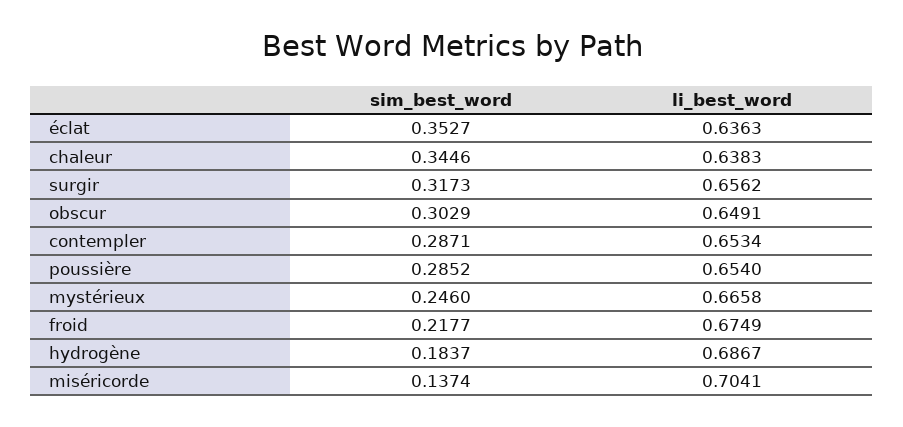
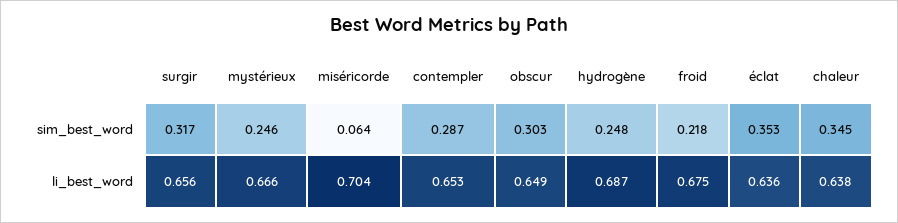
  {
    "sim_best_word": {
      "éclat": 0.3527,
      "chaleur": 0.3446,
      "surgir": 0.3173,
      "obscur": 0.3029,
      "contempler": 0.2871,
-     "poussière": 0.2852,
      "mystérieux": 0.246,
      "froid": 0.2177,
-     "hydrogène": 0.1837,
+     "hydrogène": 0.248,
-     "miséricorde": 0.1374
+     "miséricorde": 0.064
    },
    "li_best_word": {
      "éclat": 0.6363,
      "chaleur": 0.6383,
      "surgir": 0.6562,
      "obscur": 0.6491,
      "contempler": 0.6534,
-     "poussière": 0.654,
      "mystérieux": 0.6658,
      "froid": 0.6749,
      "hydrogène": 0.6867,
      "miséricorde": 0.7041
    }
  }

